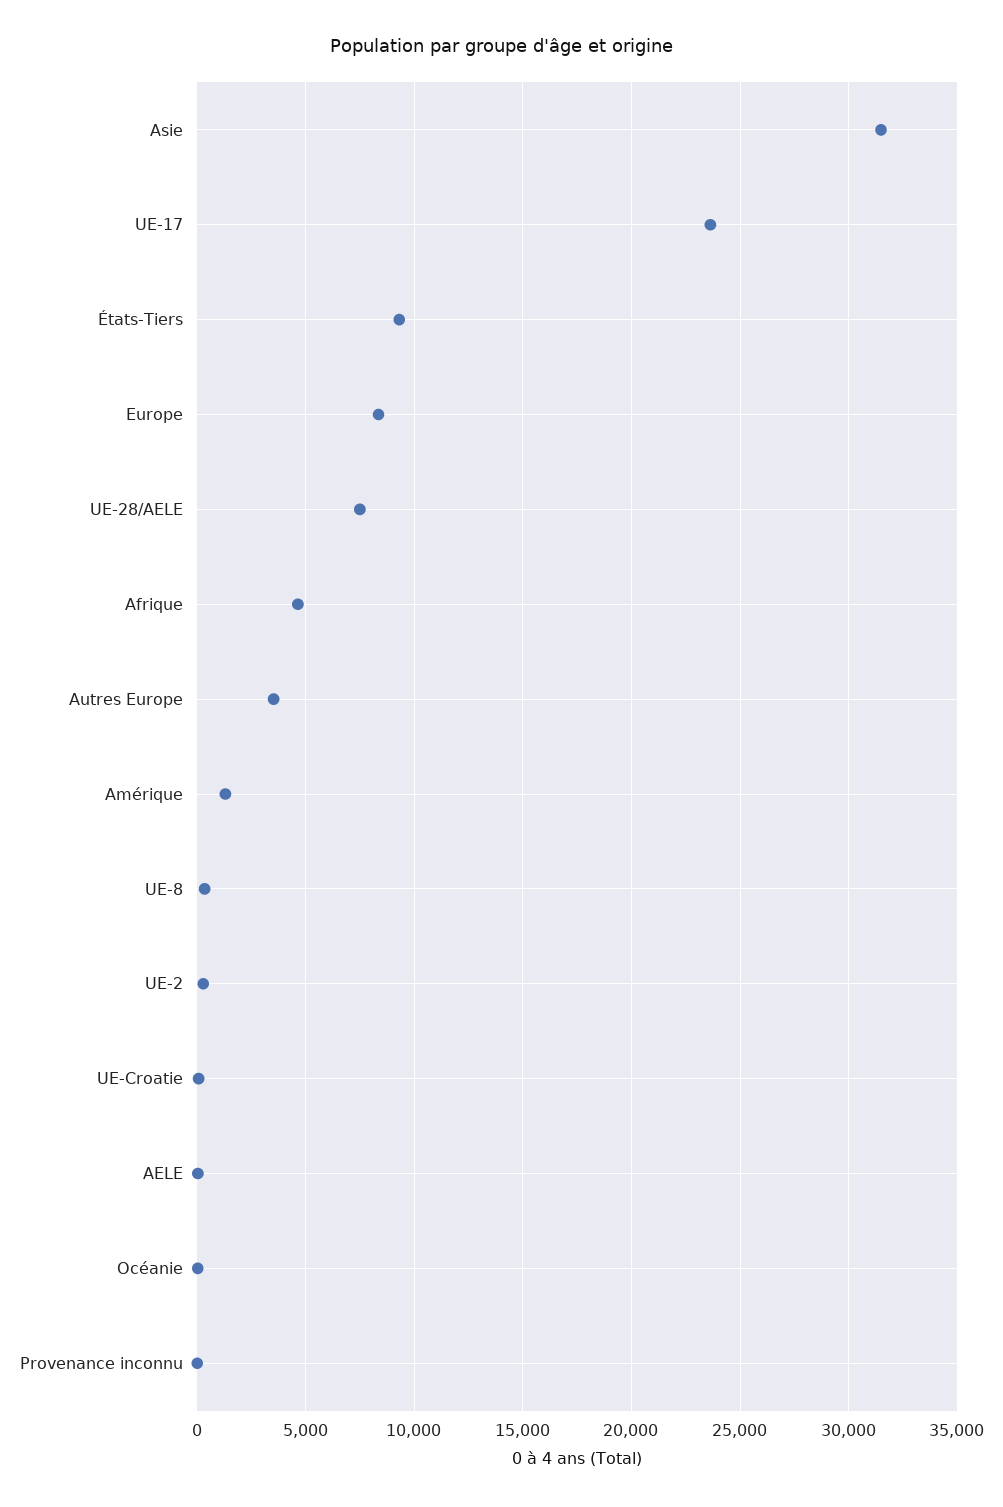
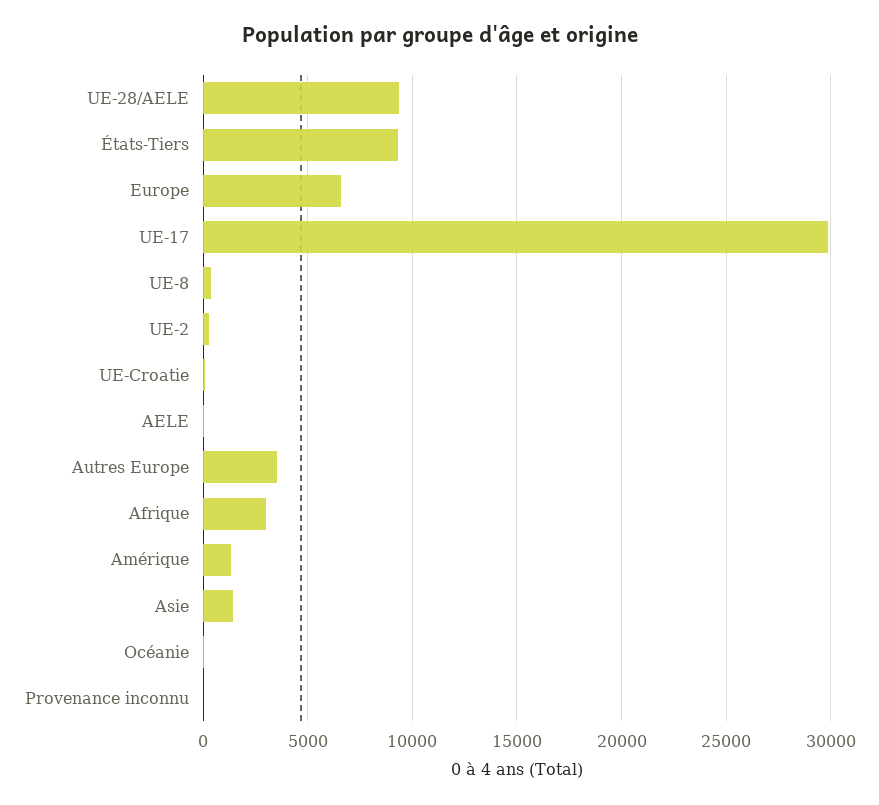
  {
-   "Asie": 31500,
+   "Asie": 1500,
-   "UE-17": 23500,
+   "UE-17": 30000,
    "États-Tiers": 9500,
-   "Europe": 8500,
+   "Europe": 6500,
-   "UE-28/AELE": 7500,
+   "UE-28/AELE": 9500,
-   "Afrique": 4500,
+   "Afrique": 3000,
    "Autres Europe": 3500,
    "Amérique": 1500,
    "UE-8": 500,
    "UE-2": 500,
    "UE-Croatie": 0,
    "AELE": 0,
    "Océanie": 0,
    "Provenance inconnu": 0
  }

